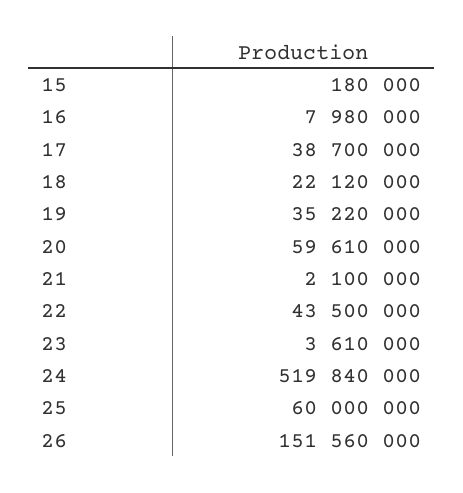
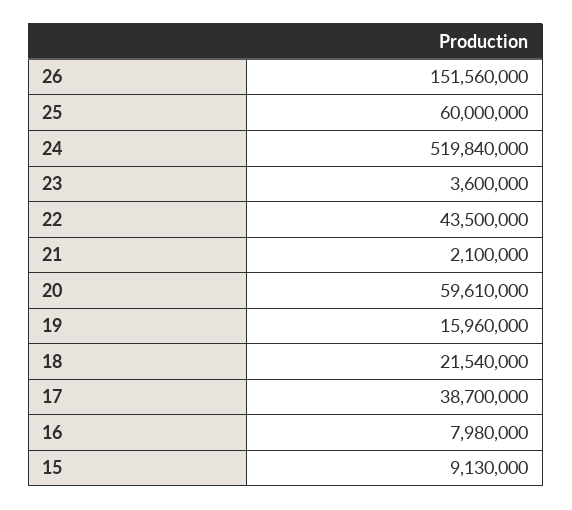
  {
-   "15": 180000,
+   "15": 9130000,
    "16": 7980000,
    "17": 38700000,
-   "18": 22120000,
+   "18": 21540000,
-   "19": 35220000,
+   "19": 15960000,
    "20": 59610000,
    "21": 2100000,
    "22": 43500000,
-   "23": 3610000,
+   "23": 3600000,
    "24": 519840000,
    "25": 60000000,
    "26": 151560000
  }

